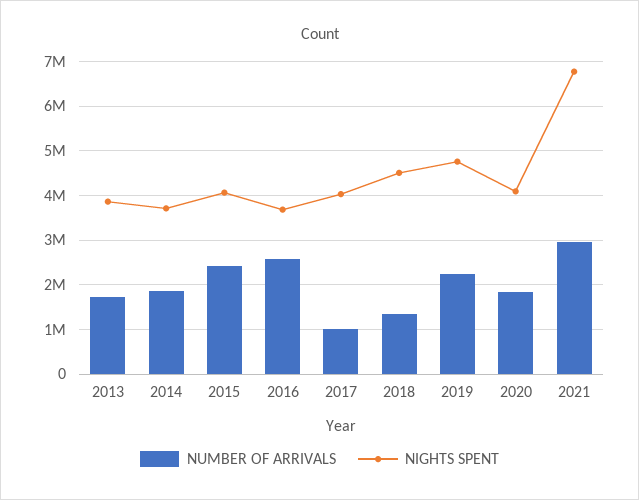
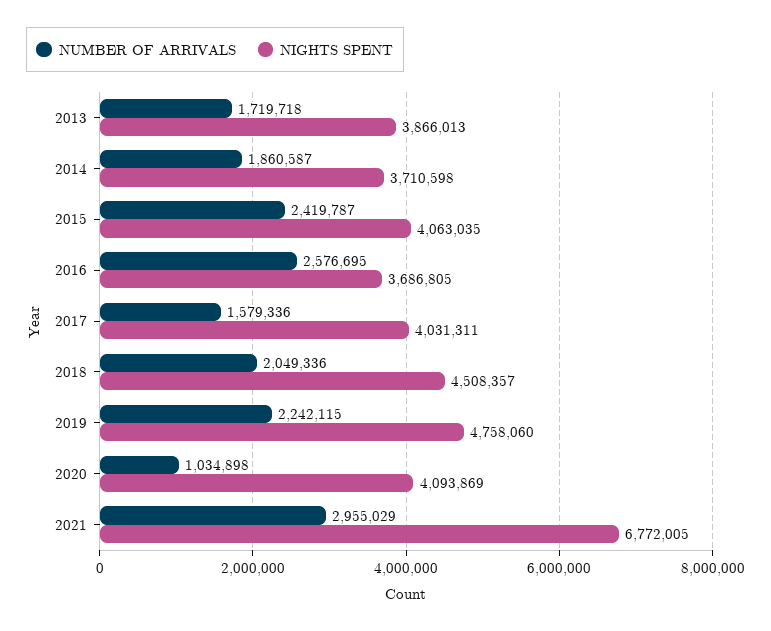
  {
    "NUMBER OF ARRIVALS": {
      "2013": 1719718,
      "2014": 1860587,
      "2015": 2419787,
      "2016": 2576695,
-     "2017": 1000000,
+     "2017": 1579336,
-     "2018": 1400000,
+     "2018": 2049336,
      "2019": 2242115,
-     "2020": 1800000,
+     "2020": 1034898,
      "2021": 2955029
    },
    "NIGHTS SPENT": {
      "2013": 3866013,
      "2014": 3710598,
      "2015": 4063035,
      "2016": 3686805,
      "2017": 4031311,
      "2018": 4508357,
      "2019": 4758060,
      "2020": 4093869,
      "2021": 6772005
    }
  }

